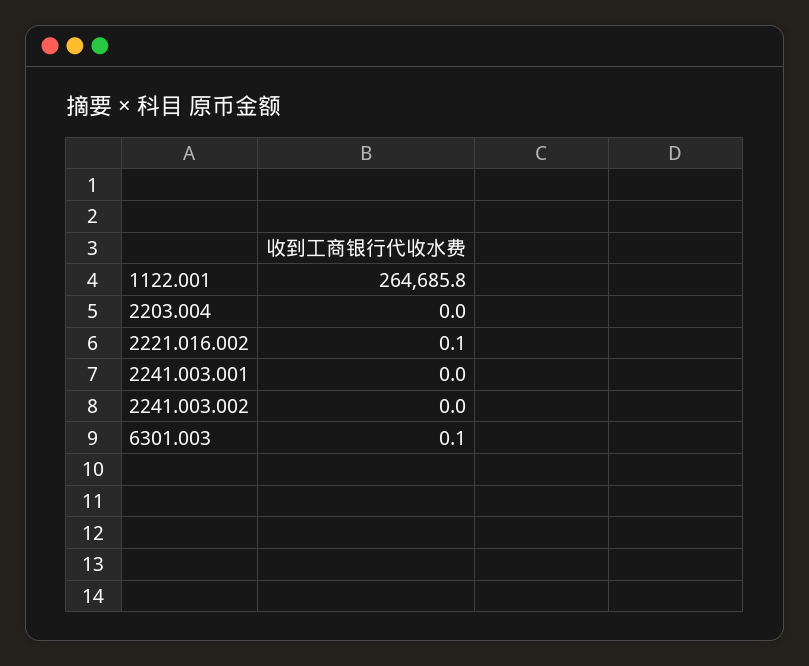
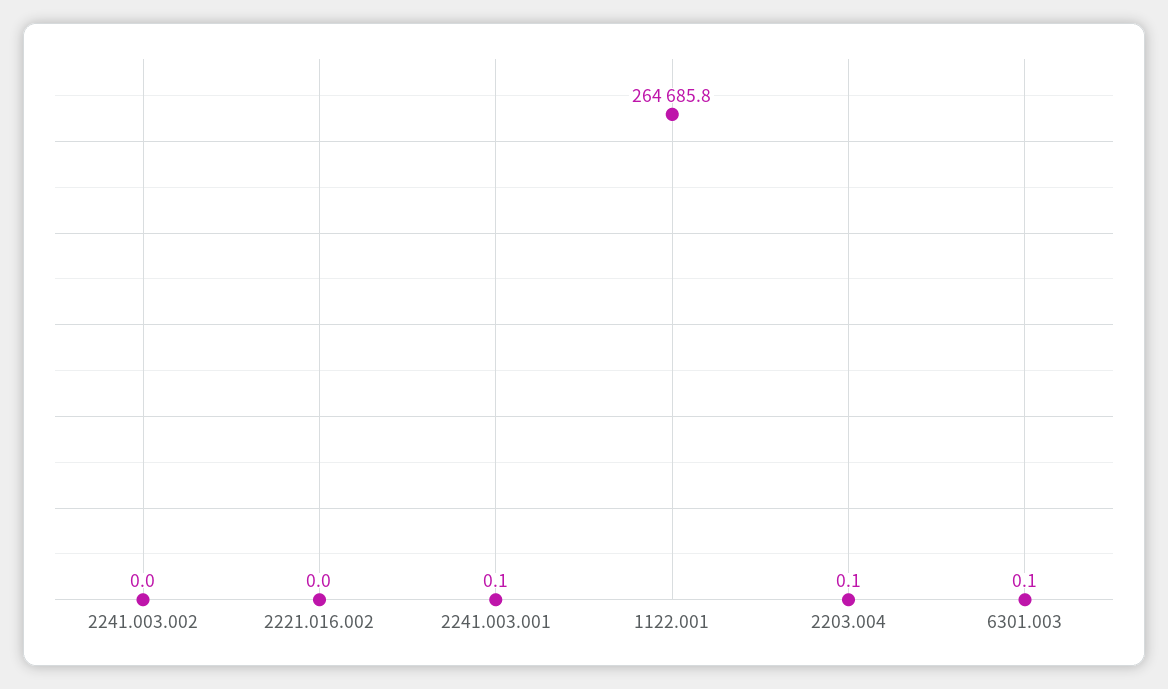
  {
    "1122.001": 264685.8,
-   "2203.004": 0,
+   "2203.004": 0.1,
-   "2221.016.002": 0.1,
+   "2221.016.002": 0,
-   "2241.003.001": 0,
+   "2241.003.001": 0.1,
    "2241.003.002": 0,
    "6301.003": 0.1
  }

